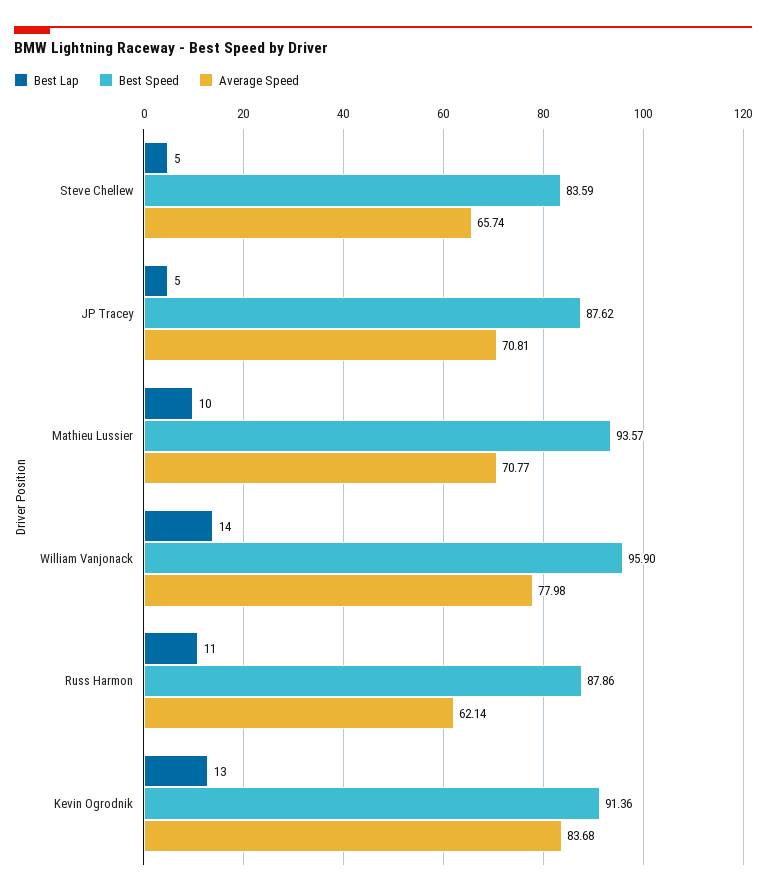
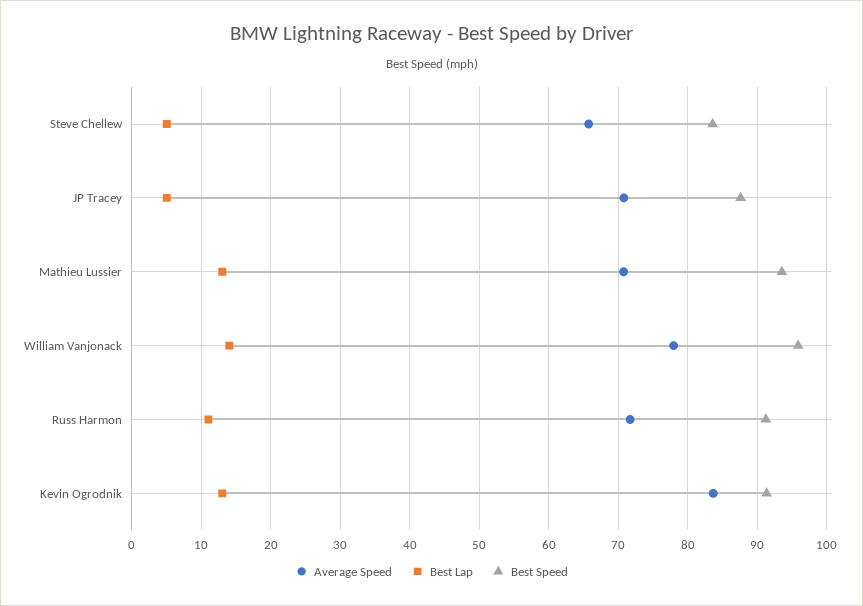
  {
    "Best Lap": {
      "Steve Chellew": 5,
      "JP Tracey": 5,
-     "Mathieu Lussier": 10,
+     "Mathieu Lussier": 13,
      "William Vanjonack": 14,
      "Russ Harmon": 11,
      "Kevin Ogrodnik": 13
    },
    "Best Speed": {
      "Steve Chellew": 83.59,
      "JP Tracey": 87.62,
      "Mathieu Lussier": 93.57,
      "William Vanjonack": 95.9,
-     "Russ Harmon": 87.86,
+     "Russ Harmon": 91,
      "Kevin Ogrodnik": 91.36
    },
    "Average Speed": {
      "Steve Chellew": 65.74,
      "JP Tracey": 70.81,
      "Mathieu Lussier": 70.77,
      "William Vanjonack": 77.98,
-     "Russ Harmon": 62.14,
+     "Russ Harmon": 72,
      "Kevin Ogrodnik": 83.68
    }
  }

